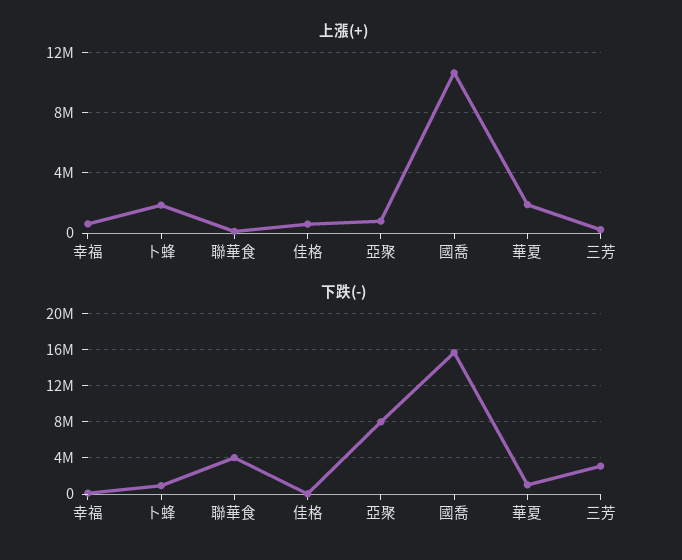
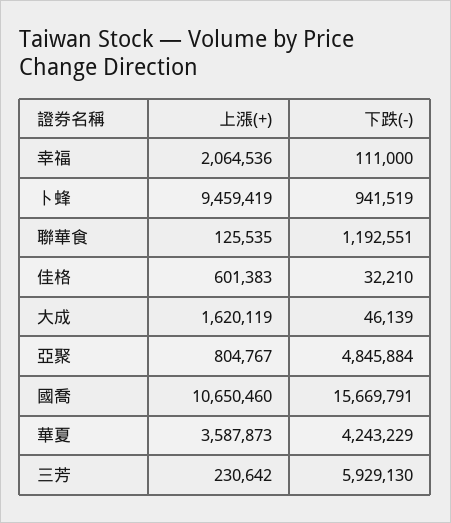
  {
    "上漲(+)": {
-     "幸福": 500000,
+     "幸福": 2064536,
-     "卜蜂": 2000000,
+     "卜蜂": 9459419,
      "聯華食": 125535,
      "佳格": 601383,
      "亞聚": 804767,
      "國喬": 10650460,
-     "華夏": 2000000,
+     "華夏": 3587873,
-     "三芳": 230642
+     "三芳": 230642,
+     "大成": 1620119
    },
    "下跌(-)": {
      "幸福": 111000,
      "卜蜂": 941519,
-     "聯華食": 4000000,
+     "聯華食": 1192551,
      "佳格": 32210,
-     "亞聚": 8000000,
+     "亞聚": 4845884,
      "國喬": 15669791,
-     "華夏": 1000000,
+     "華夏": 4243229,
-     "三芳": 3000000
+     "三芳": 5929130,
+     "大成": 46139
    }
  }

